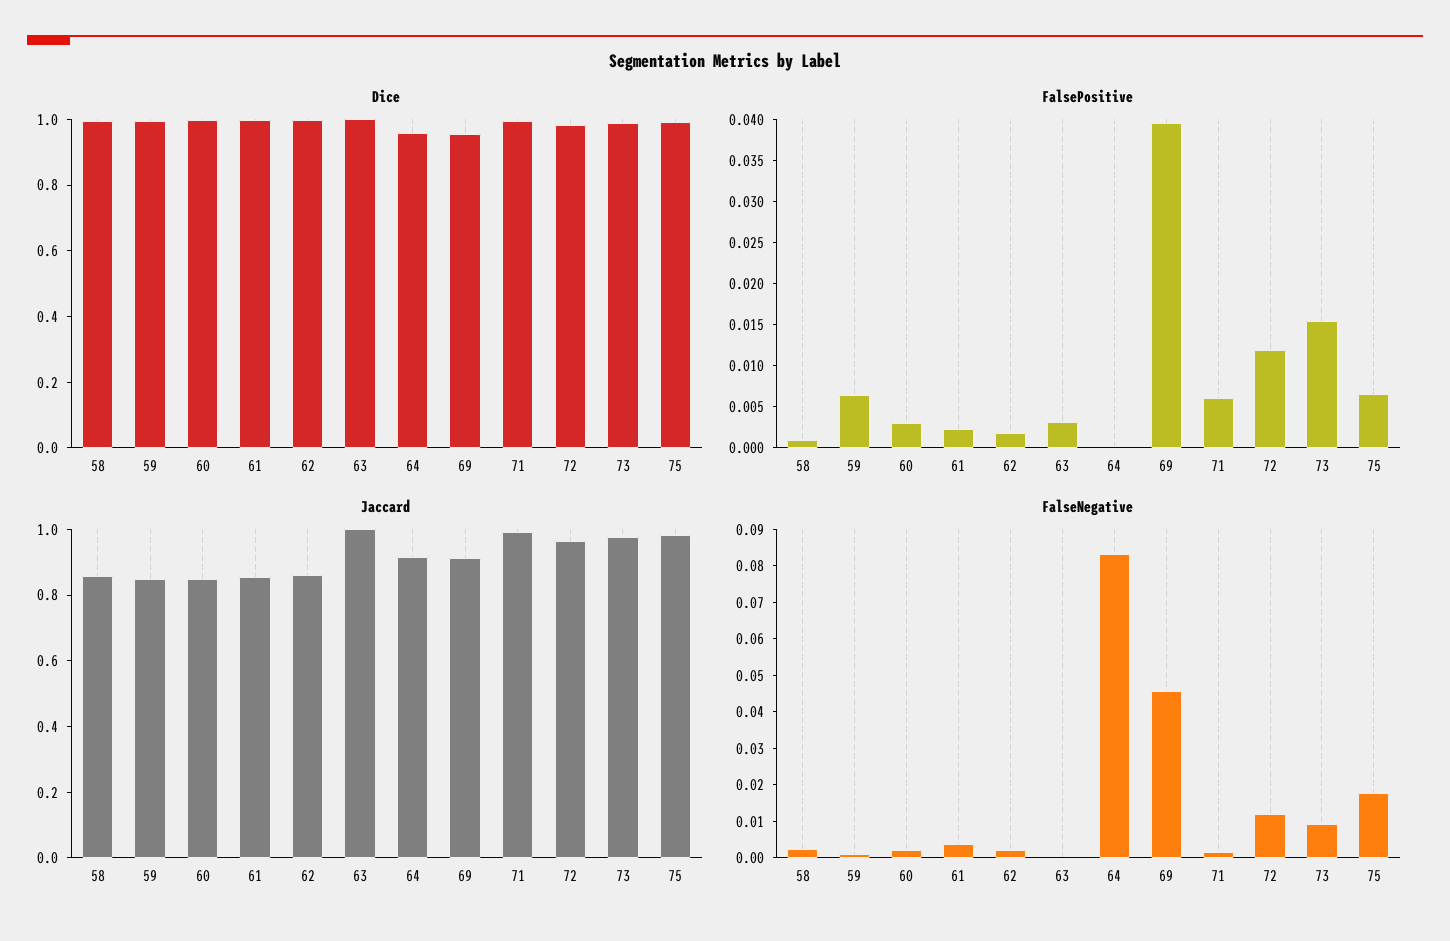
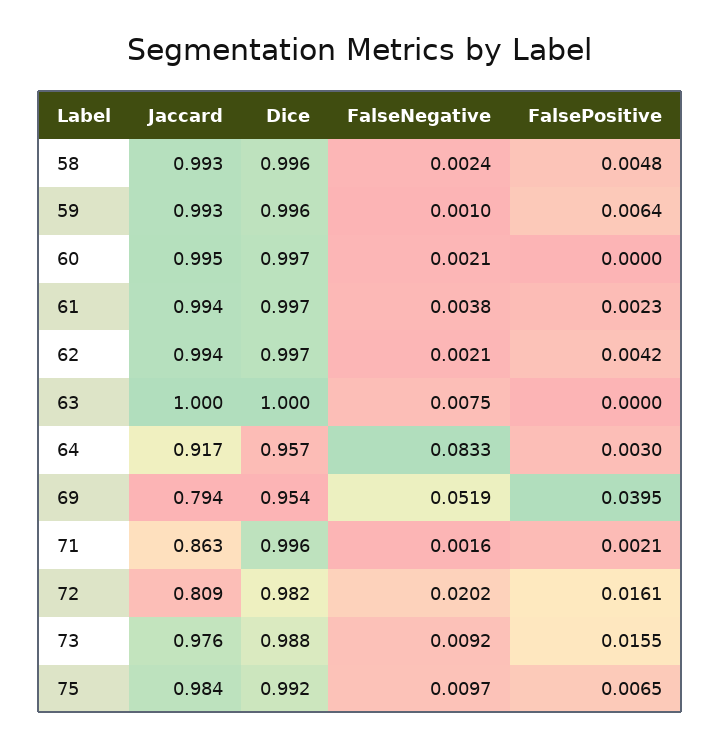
  {
    "Dice": {
      "58": 0.996,
      "59": 0.996,
      "60": 0.997,
      "61": 0.997,
      "62": 0.997,
      "63": 1,
      "64": 0.957,
      "69": 0.954,
      "71": 0.996,
      "72": 0.982,
      "73": 0.988,
      "75": 0.992
    },
    "FalsePositive": {
-     "58": 0.001,
+     "58": 0.0048,
      "59": 0.0064,
-     "60": 0.003,
+     "60": 0,
      "61": 0.0023,
-     "62": 0.002,
+     "62": 0.0042,
-     "63": 0.003,
+     "63": 0,
-     "64": 0,
+     "64": 0.003,
      "69": 0.0395,
-     "71": 0.006,
+     "71": 0.0021,
-     "72": 0.012,
+     "72": 0.0161,
      "73": 0.0155,
      "75": 0.0065
    },
    "Jaccard": {
-     "58": 0.85,
+     "58": 0.993,
-     "59": 0.85,
+     "59": 0.993,
-     "60": 0.85,
+     "60": 0.995,
-     "61": 0.85,
+     "61": 0.994,
-     "62": 0.85,
+     "62": 0.994,
      "63": 1,
      "64": 0.917,
-     "69": 0.9,
+     "69": 0.794,
-     "71": 1,
+     "71": 0.863,
-     "72": 0.95,
+     "72": 0.809,
      "73": 0.976,
      "75": 0.984
    },
    "FalseNegative": {
      "58": 0.0024,
      "59": 0.001,
      "60": 0.0021,
      "61": 0.0038,
      "62": 0.0021,
-     "63": 0,
+     "63": 0.0075,
      "64": 0.0833,
-     "69": 0.045,
+     "69": 0.0519,
      "71": 0.0016,
-     "72": 0.0125,
+     "72": 0.0202,
      "73": 0.0092,
-     "75": 0.0175
+     "75": 0.0097
    }
  }

